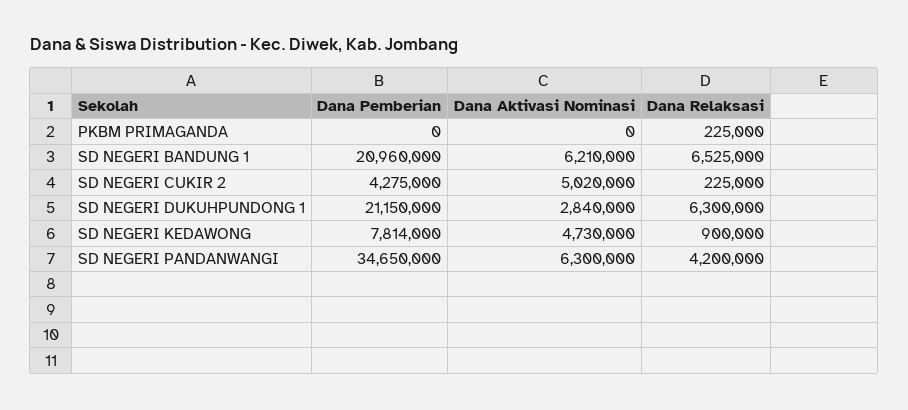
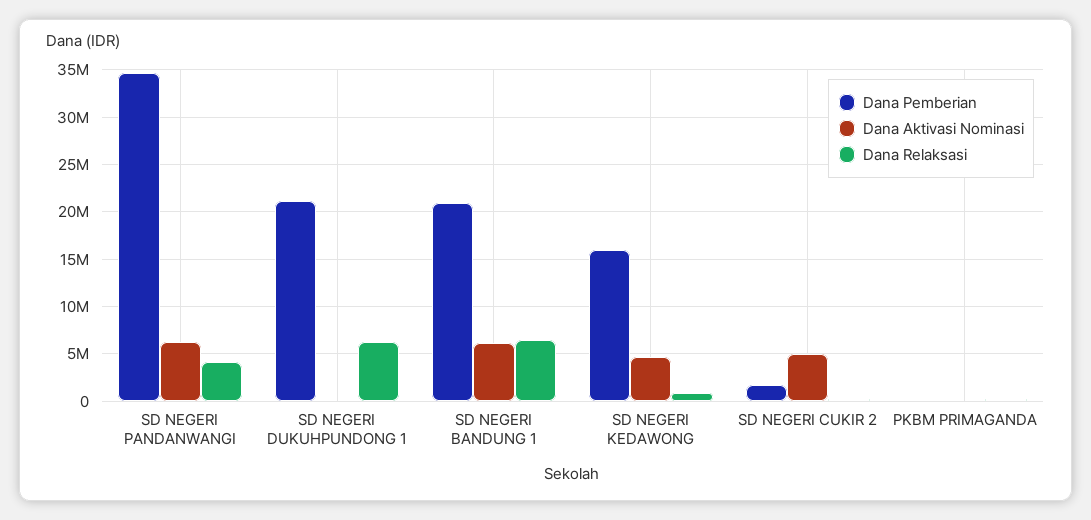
  {
    "Dana Pemberian": {
      "PKBM PRIMAGANDA": 0,
      "SD NEGERI BANDUNG 1": 20960000,
-     "SD NEGERI CUKIR 2": 4275000,
+     "SD NEGERI CUKIR 2": 2000000,
      "SD NEGERI DUKUHPUNDONG 1": 21150000,
-     "SD NEGERI KEDAWONG": 7814000,
+     "SD NEGERI KEDAWONG": 16000000,
      "SD NEGERI PANDANWANGI": 34650000
    },
    "Dana Aktivasi Nominasi": {
      "PKBM PRIMAGANDA": 0,
      "SD NEGERI BANDUNG 1": 6210000,
      "SD NEGERI CUKIR 2": 5020000,
-     "SD NEGERI DUKUHPUNDONG 1": 2840000,
+     "SD NEGERI DUKUHPUNDONG 1": 0,
      "SD NEGERI KEDAWONG": 4730000,
      "SD NEGERI PANDANWANGI": 6300000
    },
    "Dana Relaksasi": {
      "PKBM PRIMAGANDA": 225000,
      "SD NEGERI BANDUNG 1": 6525000,
      "SD NEGERI CUKIR 2": 225000,
      "SD NEGERI DUKUHPUNDONG 1": 6300000,
      "SD NEGERI KEDAWONG": 900000,
      "SD NEGERI PANDANWANGI": 4200000
    }
  }

